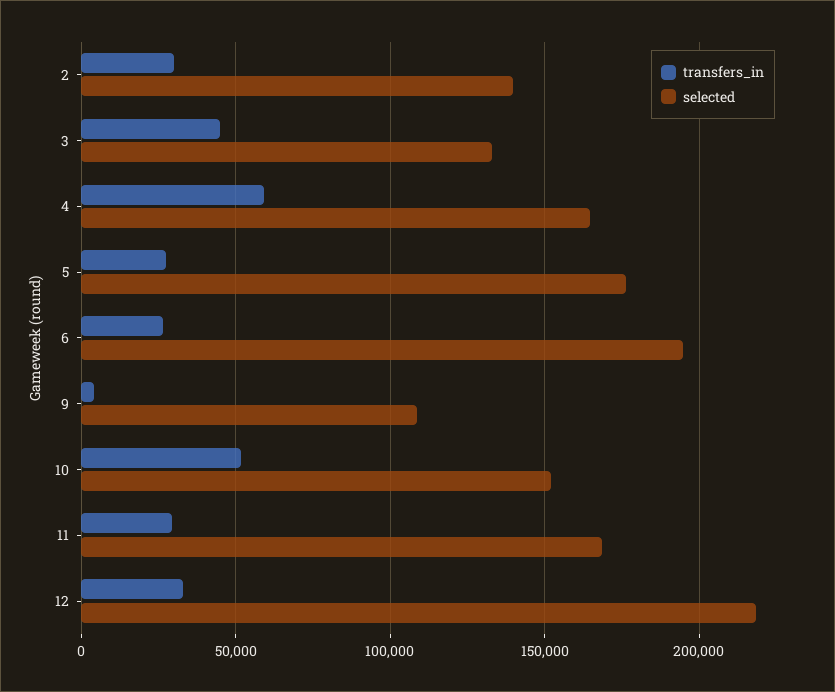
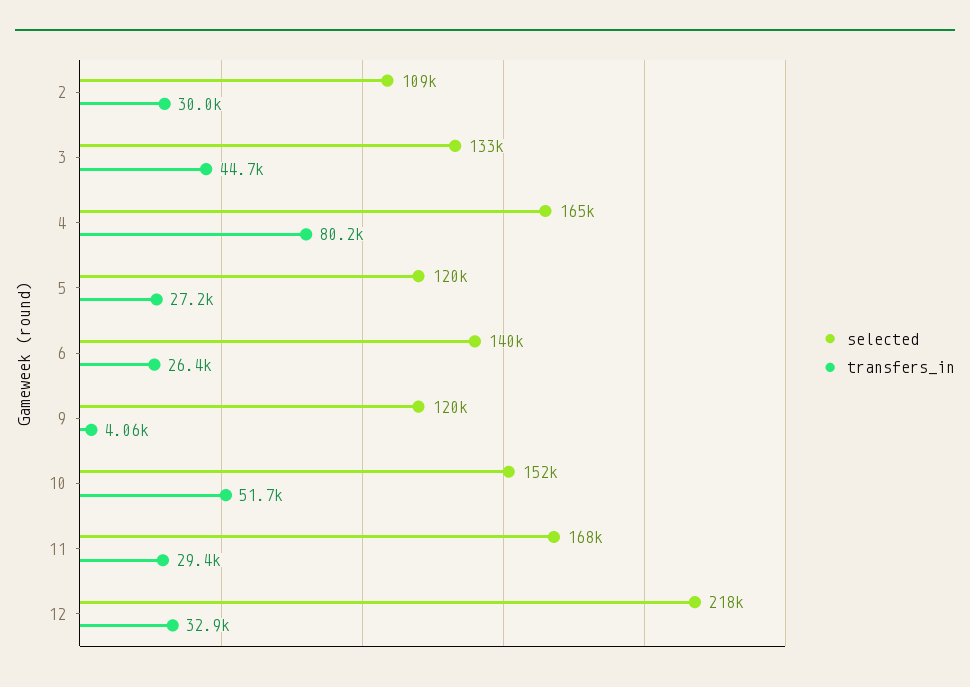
  {
    "transfers_in": {
      "2": 30000,
      "3": 44700,
-     "4": 60000,
+     "4": 80200,
      "5": 27200,
      "6": 26400,
      "9": 4060,
      "10": 51700,
      "11": 29400,
      "12": 32900
    },
    "selected": {
-     "2": 140000,
+     "2": 109000,
      "3": 133000,
      "4": 165000,
-     "5": 175000,
+     "5": 120000,
-     "6": 195000,
+     "6": 140000,
-     "9": 110000,
+     "9": 120000,
      "10": 152000,
      "11": 168000,
      "12": 218000
    }
  }

